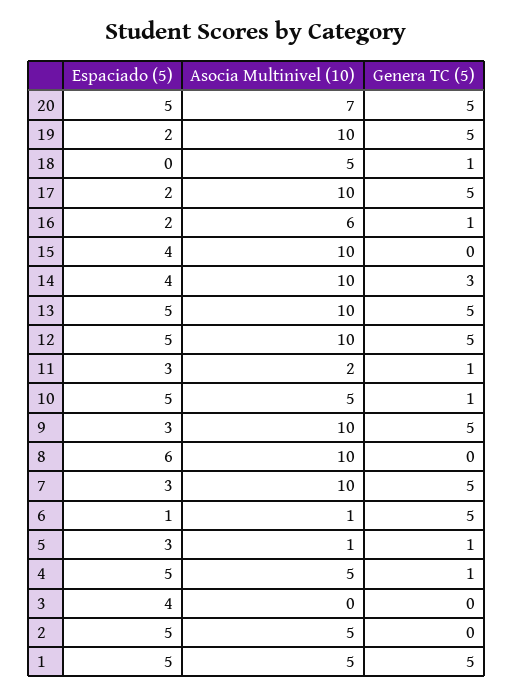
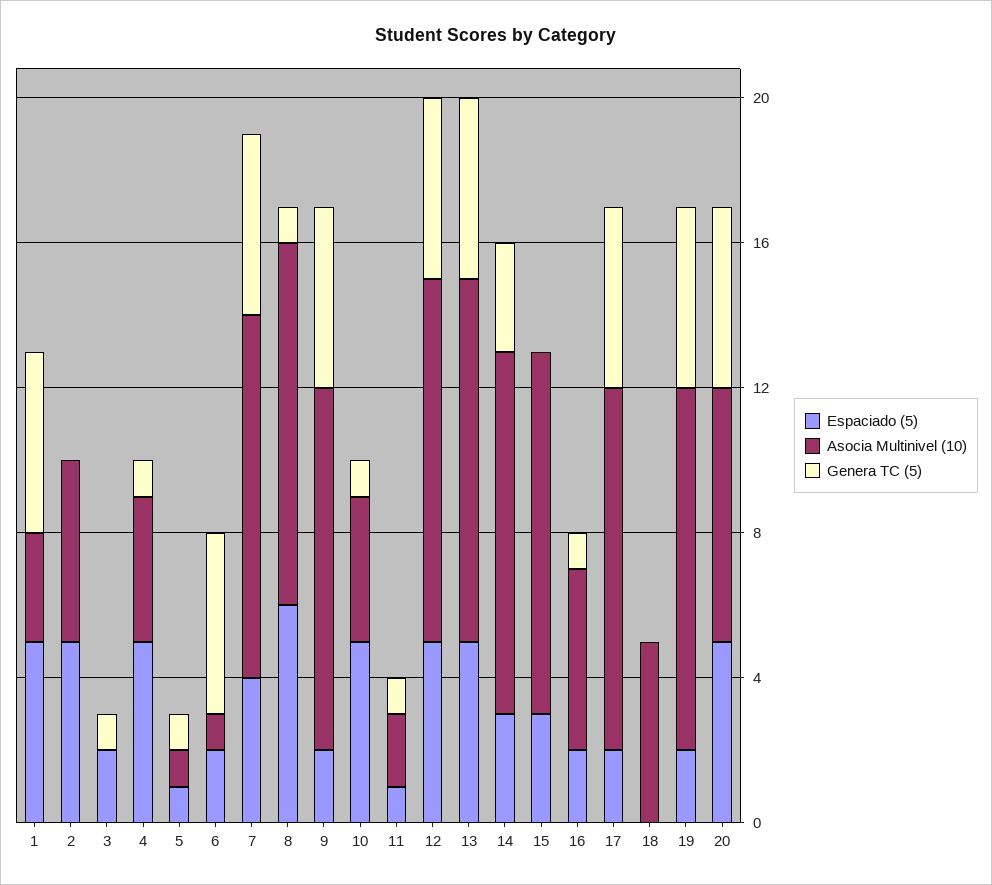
  {
    "Espaciado (5)": {
      "20": 5,
      "19": 2,
      "18": 0,
      "17": 2,
      "16": 2,
-     "15": 4,
+     "15": 3,
-     "14": 4,
+     "14": 3,
      "13": 5,
      "12": 5,
-     "11": 3,
+     "11": 1,
      "10": 5,
-     "9": 3,
+     "9": 2,
      "8": 6,
-     "7": 3,
+     "7": 4,
-     "6": 1,
+     "6": 2,
-     "5": 3,
+     "5": 1,
      "4": 5,
-     "3": 4,
+     "3": 2,
      "2": 5,
      "1": 5
    },
    "Asocia Multinivel (10)": {
      "20": 7,
      "19": 10,
      "18": 5,
      "17": 10,
-     "16": 6,
+     "16": 5,
      "15": 10,
      "14": 10,
      "13": 10,
      "12": 10,
      "11": 2,
-     "10": 5,
+     "10": 4,
      "9": 10,
      "8": 10,
      "7": 10,
      "6": 1,
      "5": 1,
-     "4": 5,
+     "4": 4,
      "3": 0,
      "2": 5,
-     "1": 5
+     "1": 3
    },
    "Genera TC (5)": {
      "20": 5,
      "19": 5,
-     "18": 1,
+     "18": 0,
      "17": 5,
      "16": 1,
      "15": 0,
      "14": 3,
      "13": 5,
      "12": 5,
      "11": 1,
      "10": 1,
      "9": 5,
-     "8": 0,
+     "8": 1,
      "7": 5,
      "6": 5,
      "5": 1,
      "4": 1,
-     "3": 0,
+     "3": 1,
      "2": 0,
      "1": 5
    }
  }

